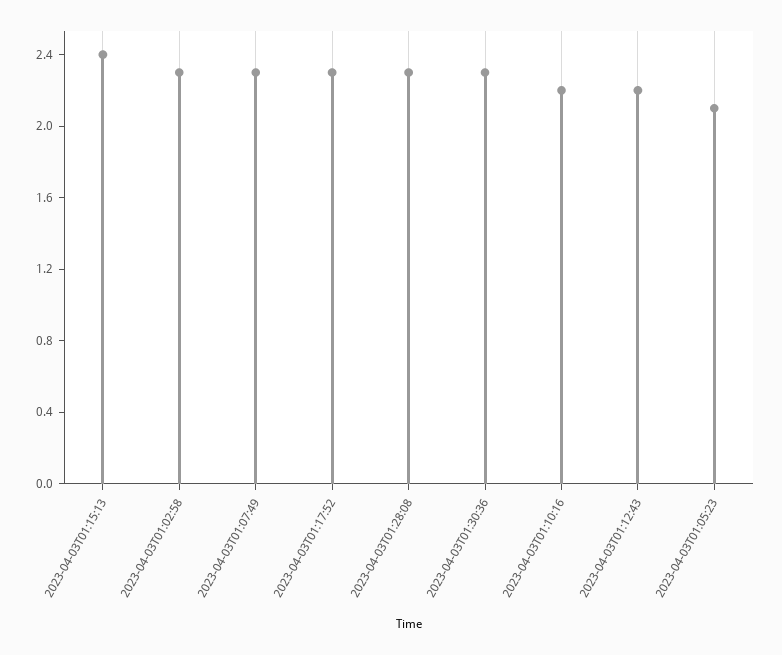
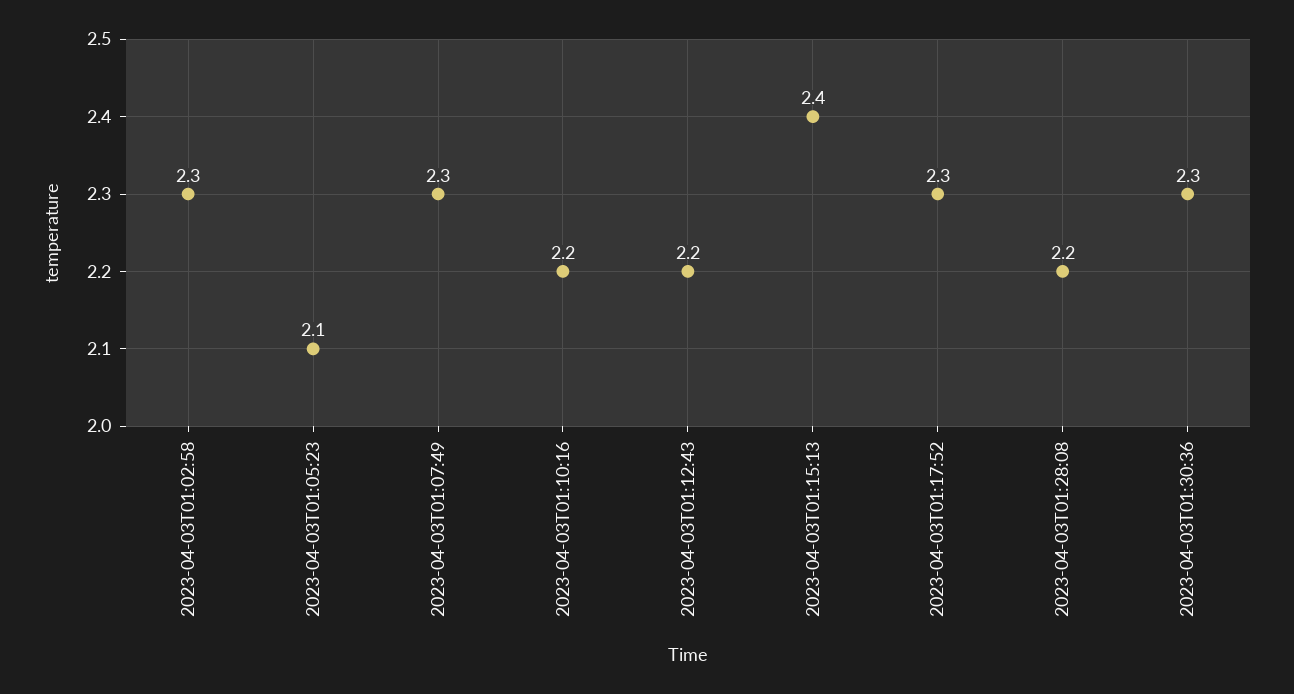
  {
    "2023-04-03T01:15:13": 2.4,
    "2023-04-03T01:02:58": 2.3,
    "2023-04-03T01:07:49": 2.3,
    "2023-04-03T01:17:52": 2.3,
-   "2023-04-03T01:28:08": 2.3,
+   "2023-04-03T01:28:08": 2.2,
    "2023-04-03T01:30:36": 2.3,
    "2023-04-03T01:10:16": 2.2,
    "2023-04-03T01:12:43": 2.2,
    "2023-04-03T01:05:23": 2.1
  }

